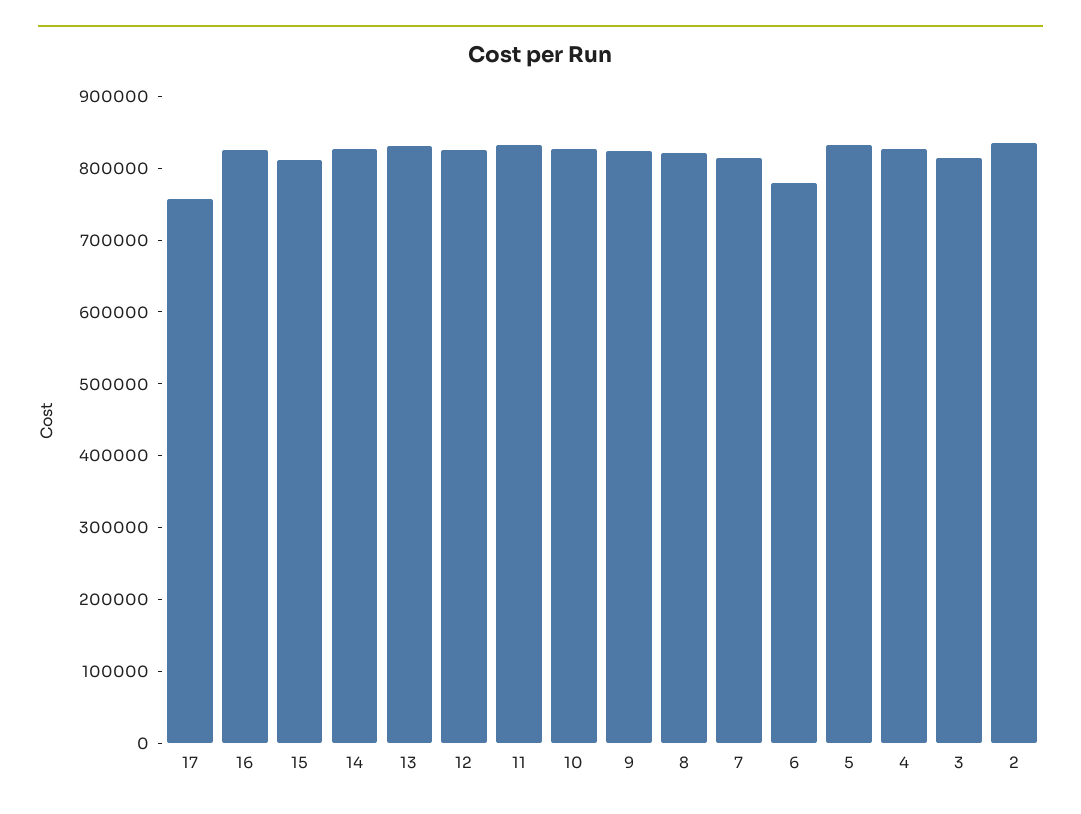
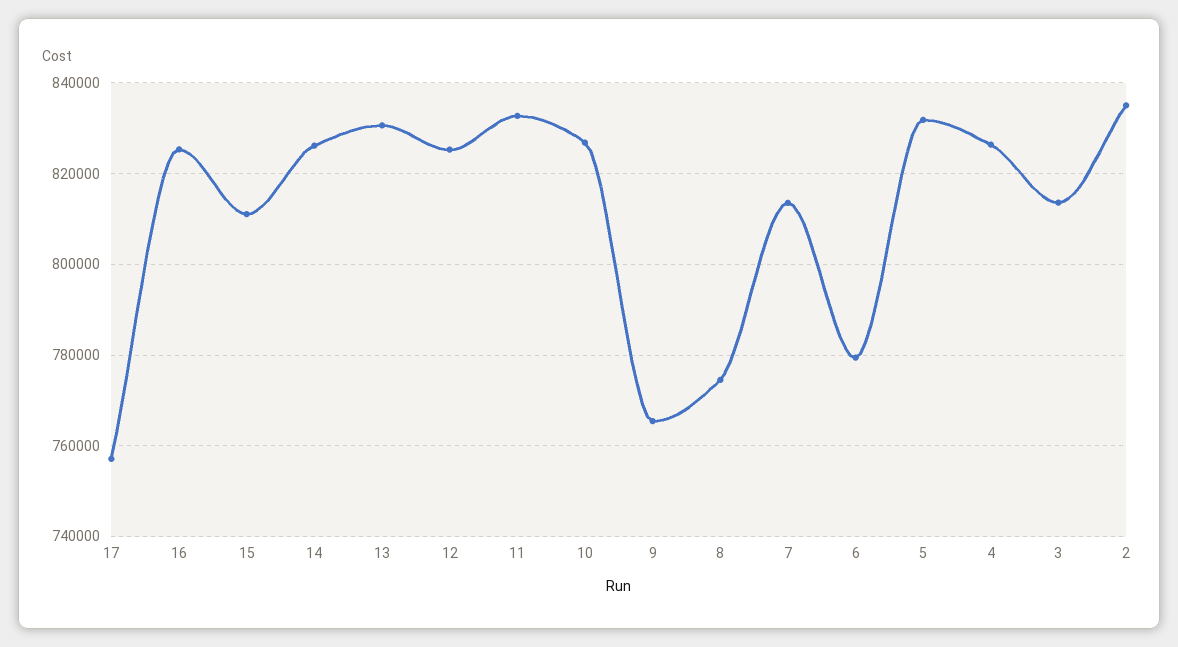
  {
    "17": 758000,
    "16": 826000,
    "15": 812000,
    "14": 826000,
    "13": 830000,
    "12": 826000,
    "11": 832000,
    "10": 826000,
-   "9": 820000,
+   "9": 766000,
-   "8": 820000,
+   "8": 774000,
    "7": 814000,
    "6": 780000,
    "5": 832000,
    "4": 826000,
    "3": 814000,
    "2": 836000
  }

